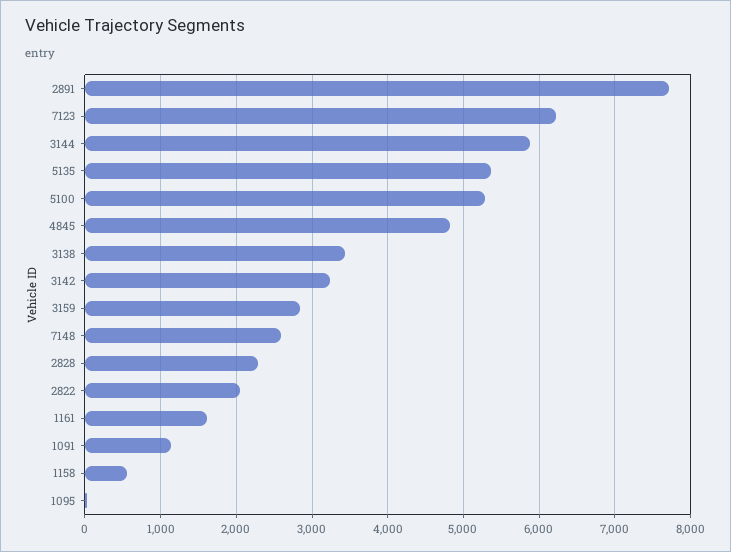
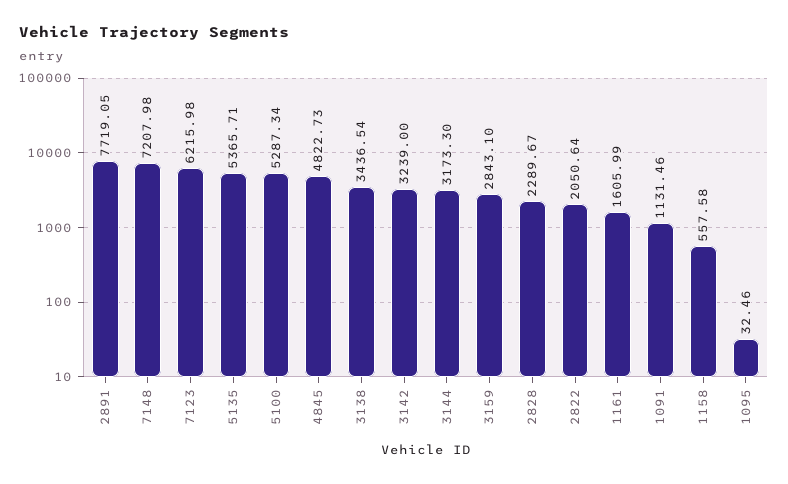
  {
    "2891": 7719.05,
    "7123": 6215.98,
-   "3144": 5900,
+   "3144": 3173.3,
    "5135": 5365.71,
    "5100": 5287.34,
    "4845": 4822.73,
    "3138": 3436.54,
    "3142": 3239,
    "3159": 2843.1,
-   "7148": 2600,
+   "7148": 7207.98,
    "2828": 2289.67,
    "2822": 2050.64,
    "1161": 1605.99,
    "1091": 1131.46,
    "1158": 557.58,
    "1095": 32.46
  }

